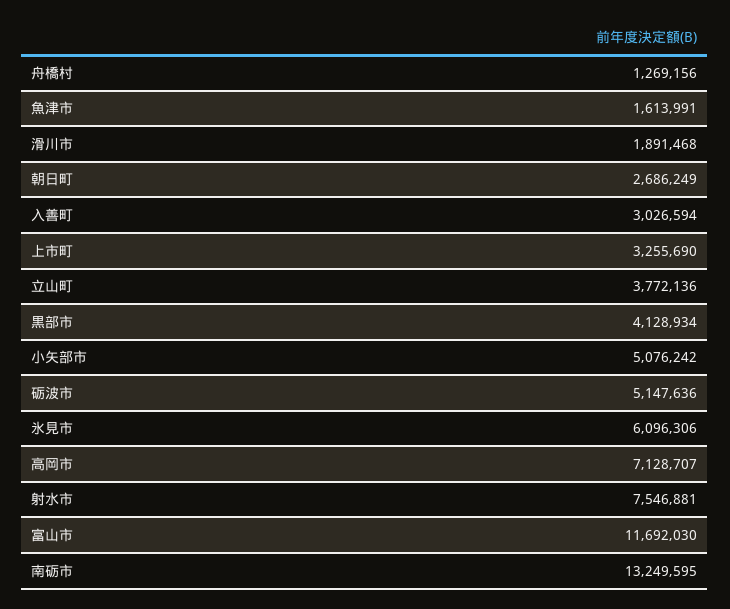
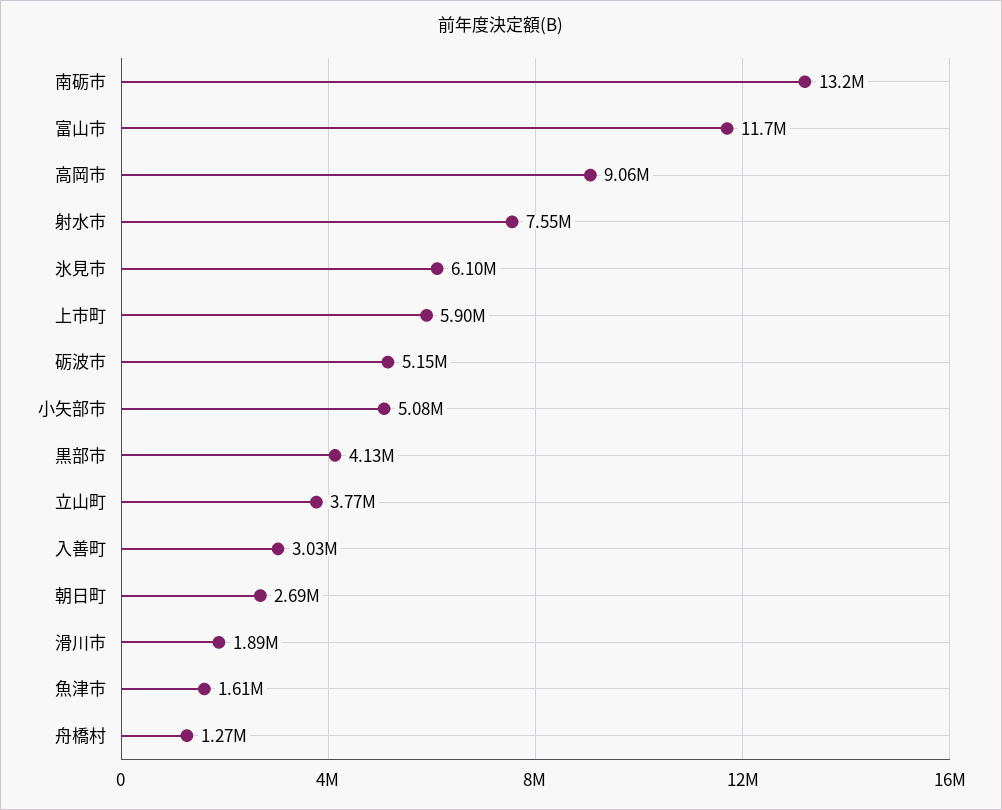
  {
    "舟橋村": 1269156,
    "魚津市": 1613991,
    "滑川市": 1891468,
    "朝日町": 2686249,
    "入善町": 3026594,
-   "上市町": 3255690,
+   "上市町": 5900000,
    "立山町": 3772136,
    "黒部市": 4128934,
    "小矢部市": 5076242,
    "砺波市": 5147636,
    "氷見市": 6096306,
-   "高岡市": 7128707,
+   "高岡市": 9060000,
    "射水市": 7546881,
    "富山市": 11692030,
    "南砺市": 13249595
  }

